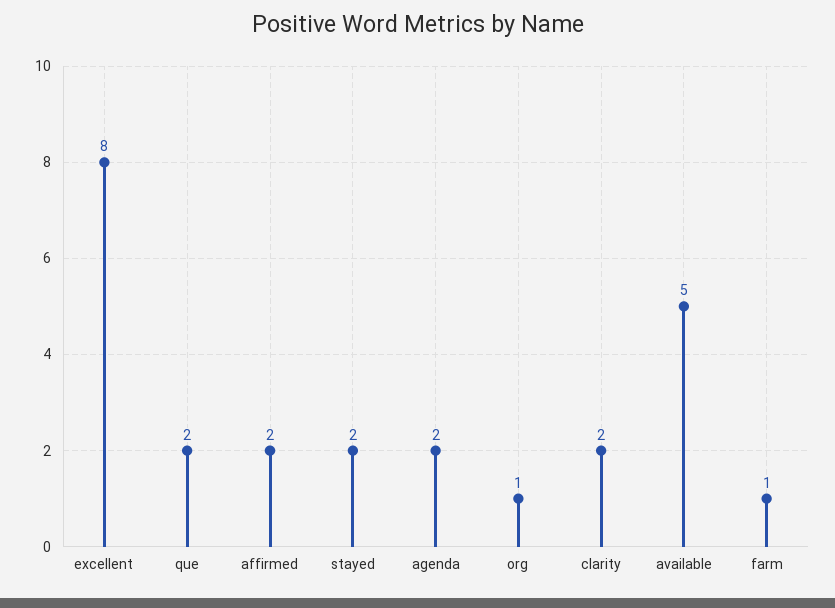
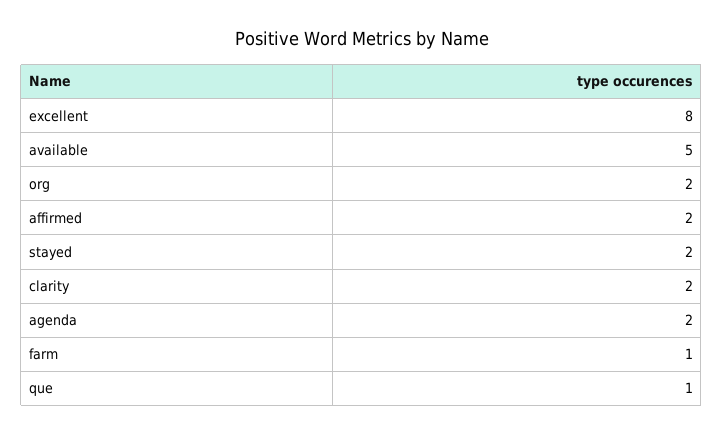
  {
    "excellent": 8,
-   "que": 2,
+   "que": 1,
    "affirmed": 2,
    "stayed": 2,
    "agenda": 2,
-   "org": 1,
+   "org": 2,
    "clarity": 2,
    "available": 5,
    "farm": 1
  }

